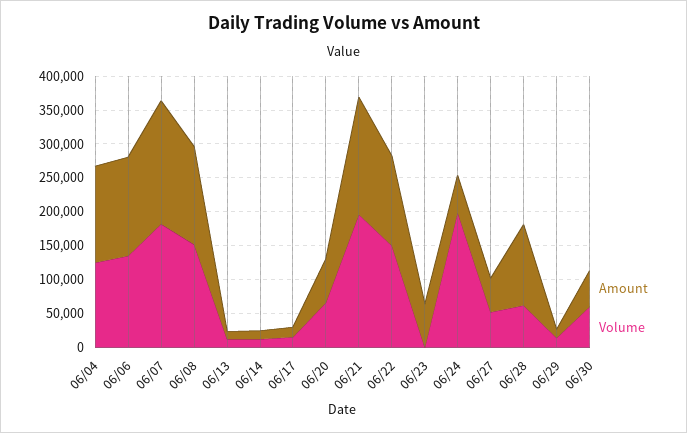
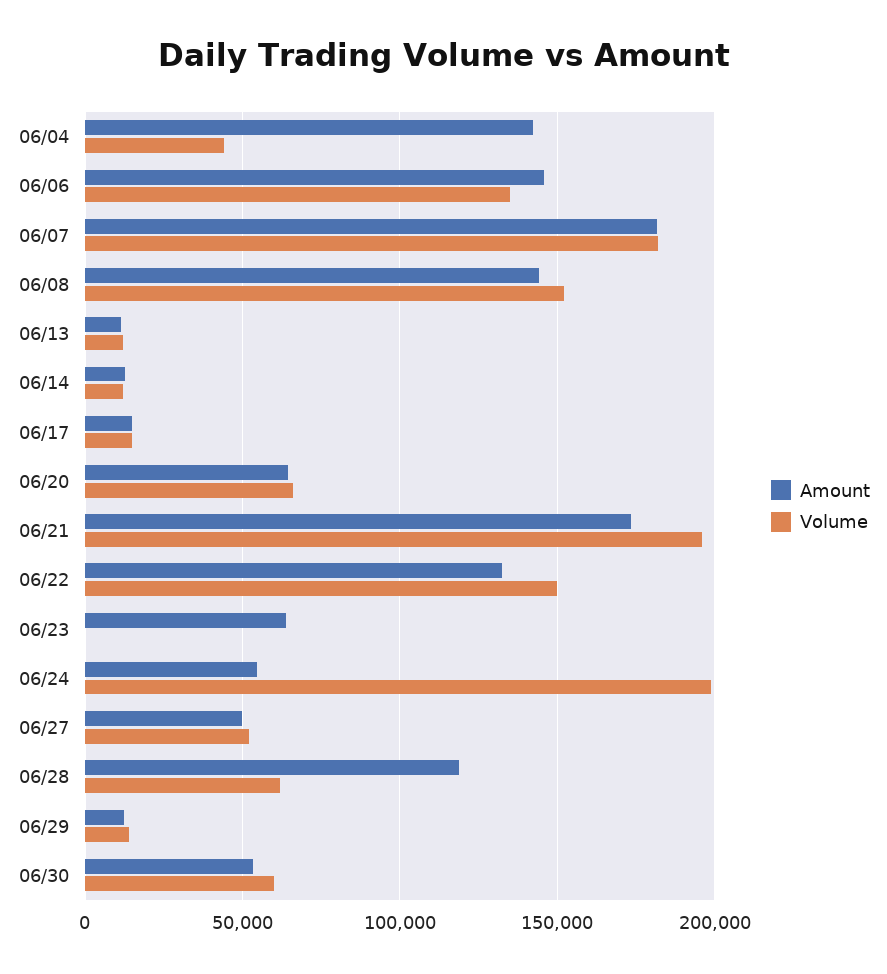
  {
    "Amount": {
      "06/04": 140000,
      "06/06": 145000,
      "06/07": 180000,
      "06/08": 145000,
      "06/13": 10000,
      "06/14": 15000,
      "06/17": 15000,
      "06/20": 65000,
      "06/21": 175000,
      "06/22": 130000,
      "06/23": 65000,
      "06/24": 55000,
      "06/27": 50000,
      "06/28": 120000,
      "06/29": 10000,
      "06/30": 55000
    },
    "Volume": {
-     "06/04": 125000,
+     "06/04": 45000,
      "06/06": 135000,
      "06/07": 180000,
      "06/08": 150000,
      "06/13": 10000,
      "06/14": 10000,
      "06/17": 15000,
      "06/20": 65000,
      "06/21": 195000,
      "06/22": 150000,
      "06/23": 0,
      "06/24": 200000,
      "06/27": 50000,
      "06/28": 60000,
      "06/29": 15000,
      "06/30": 60000
    }
  }

